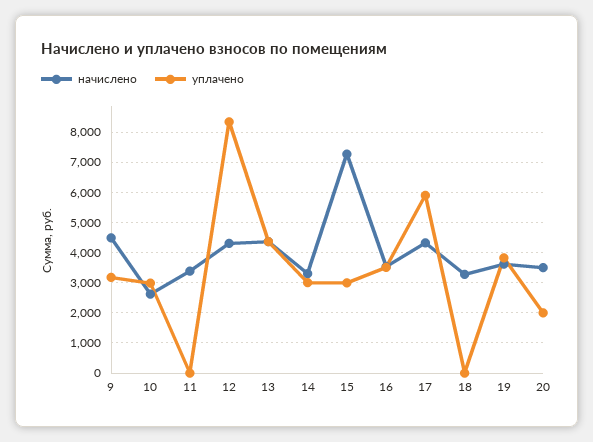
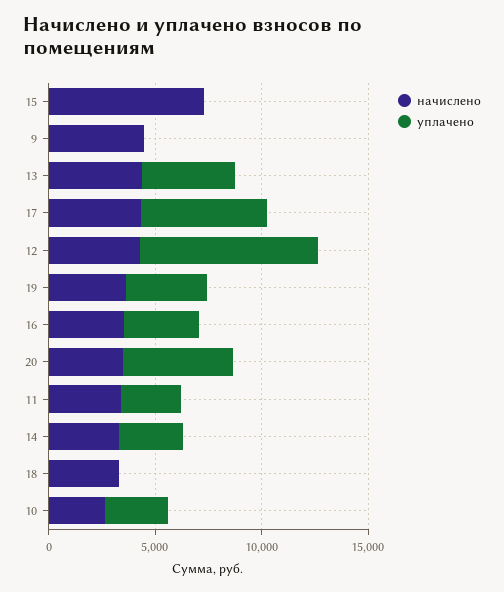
  {
    "начислено": {
      "9": 4400,
      "10": 2600,
      "11": 3400,
      "12": 4400,
      "13": 4400,
      "14": 3400,
      "15": 7200,
      "16": 3600,
      "17": 4400,
      "18": 3200,
      "19": 3600,
      "20": 3600
    },
    "уплачено": {
-     "9": 3200,
+     "9": 0,
      "10": 3000,
-     "11": 0,
+     "11": 3000,
      "12": 8400,
      "13": 4400,
      "14": 3000,
-     "15": 3000,
+     "15": 0,
      "16": 3600,
      "17": 6000,
      "18": 0,
      "19": 3800,
-     "20": 2000
+     "20": 5000
    }
  }

